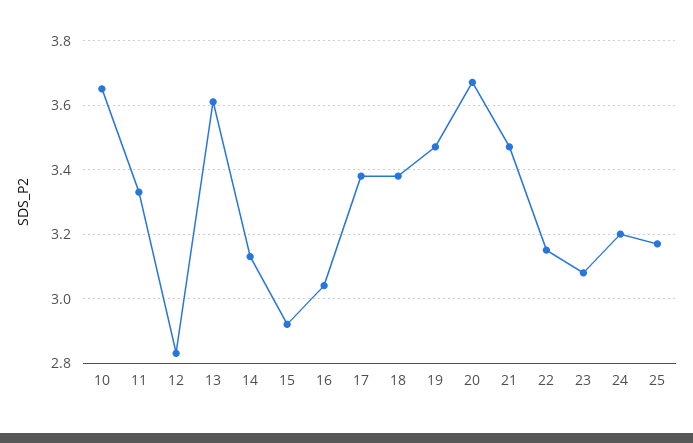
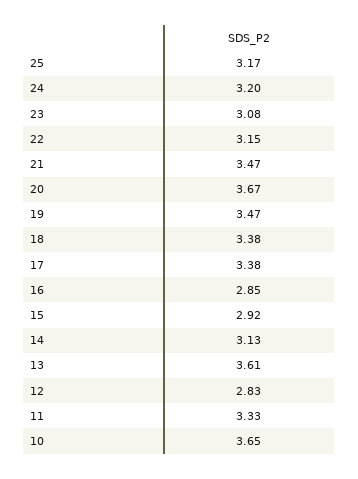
  {
    "10": 3.65,
    "11": 3.33,
    "12": 2.83,
    "13": 3.61,
    "14": 3.13,
    "15": 2.92,
-   "16": 3.05,
+   "16": 2.85,
    "17": 3.38,
    "18": 3.38,
    "19": 3.47,
    "20": 3.67,
    "21": 3.47,
    "22": 3.15,
    "23": 3.08,
    "24": 3.2,
    "25": 3.17
  }

